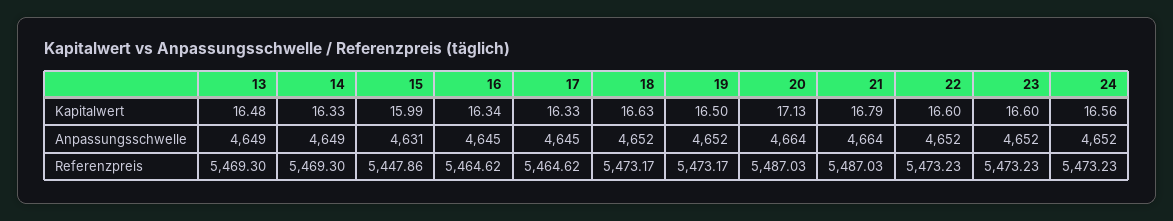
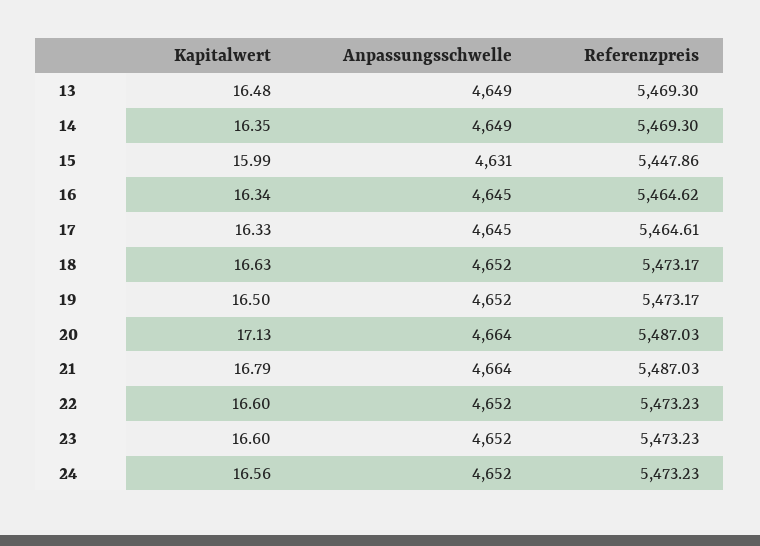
  {
    "13": {
      "Kapitalwert": 16.48,
      "Anpassungsschwelle": 4649,
      "Referenzpreis": 5469.3
    },
    "14": {
-     "Kapitalwert": 16.33,
+     "Kapitalwert": 16.35,
      "Anpassungsschwelle": 4649,
      "Referenzpreis": 5469.3
    },
    "15": {
      "Kapitalwert": 15.99,
      "Anpassungsschwelle": 4631,
      "Referenzpreis": 5447.86
    },
    "16": {
      "Kapitalwert": 16.34,
      "Anpassungsschwelle": 4645,
      "Referenzpreis": 5464.62
    },
    "17": {
      "Kapitalwert": 16.33,
      "Anpassungsschwelle": 4645,
-     "Referenzpreis": 5464.62
+     "Referenzpreis": 5464.61
    },
    "18": {
      "Kapitalwert": 16.63,
      "Anpassungsschwelle": 4652,
      "Referenzpreis": 5473.17
    },
    "19": {
      "Kapitalwert": 16.5,
      "Anpassungsschwelle": 4652,
      "Referenzpreis": 5473.17
    },
    "20": {
      "Kapitalwert": 17.13,
      "Anpassungsschwelle": 4664,
      "Referenzpreis": 5487.03
    },
    "21": {
      "Kapitalwert": 16.79,
      "Anpassungsschwelle": 4664,
      "Referenzpreis": 5487.03
    },
    "22": {
      "Kapitalwert": 16.6,
      "Anpassungsschwelle": 4652,
      "Referenzpreis": 5473.23
    },
    "23": {
      "Kapitalwert": 16.6,
      "Anpassungsschwelle": 4652,
      "Referenzpreis": 5473.23
    },
    "24": {
      "Kapitalwert": 16.56,
      "Anpassungsschwelle": 4652,
      "Referenzpreis": 5473.23
    }
  }

